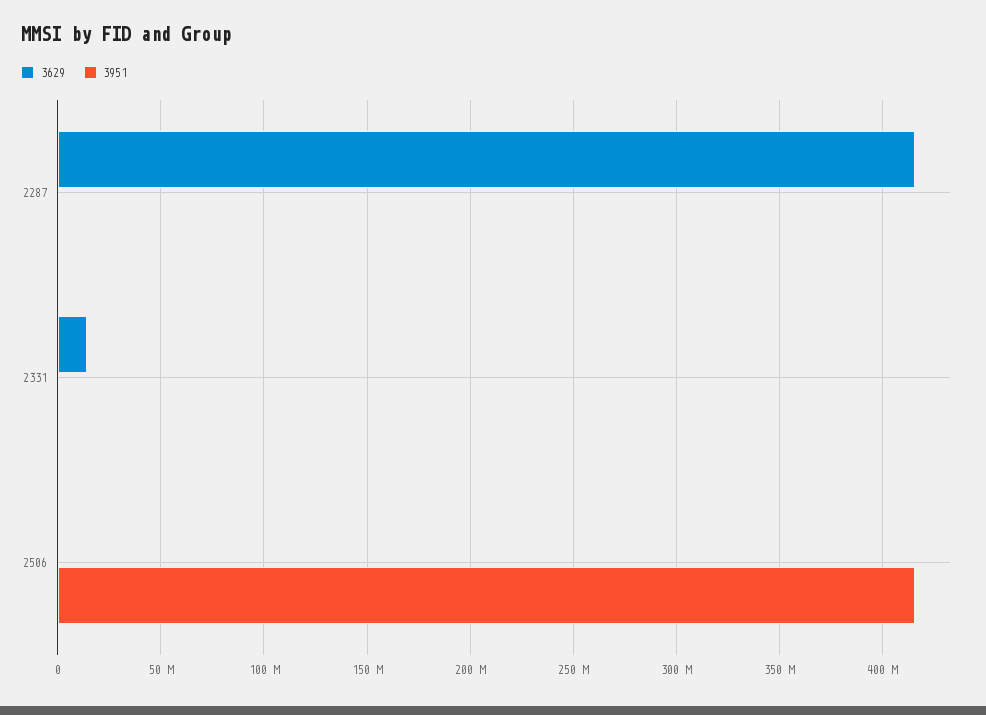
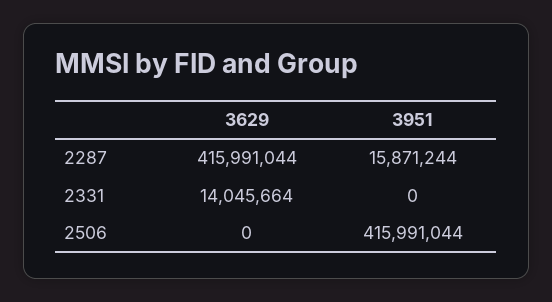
  {
    "3629": {
      "2287": 415991044,
      "2331": 14045664,
      "2506": 0
    },
    "3951": {
-     "2287": 0,
+     "2287": 15871244,
      "2331": 0,
      "2506": 415991044
    }
  }

